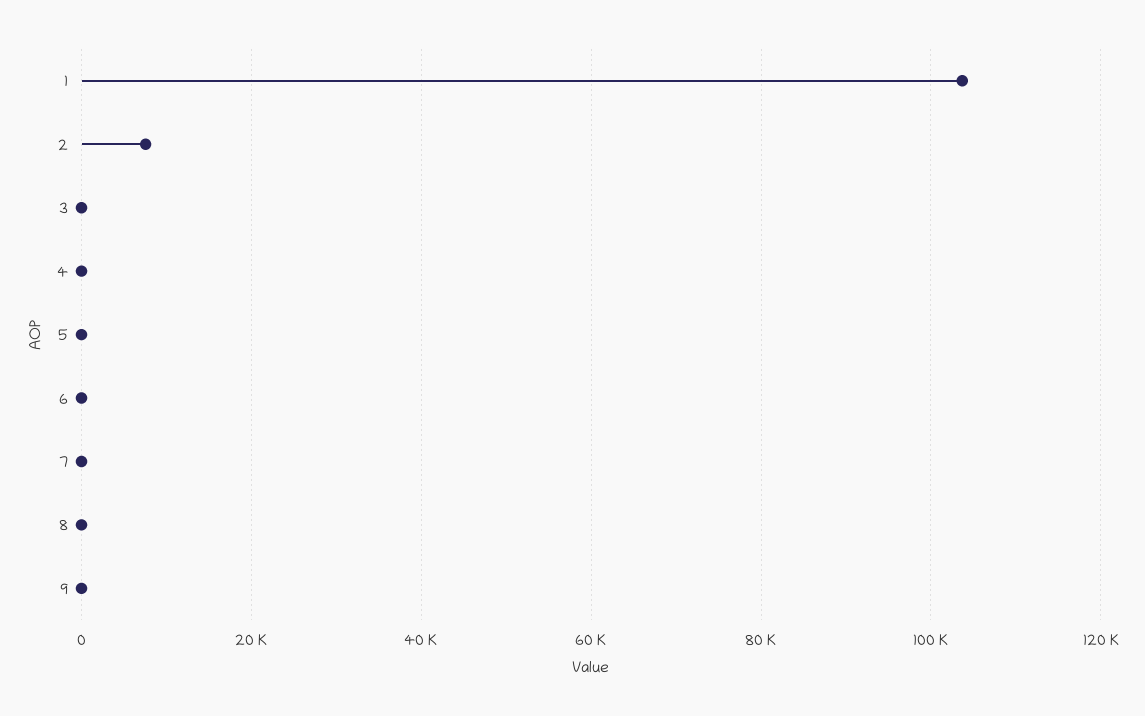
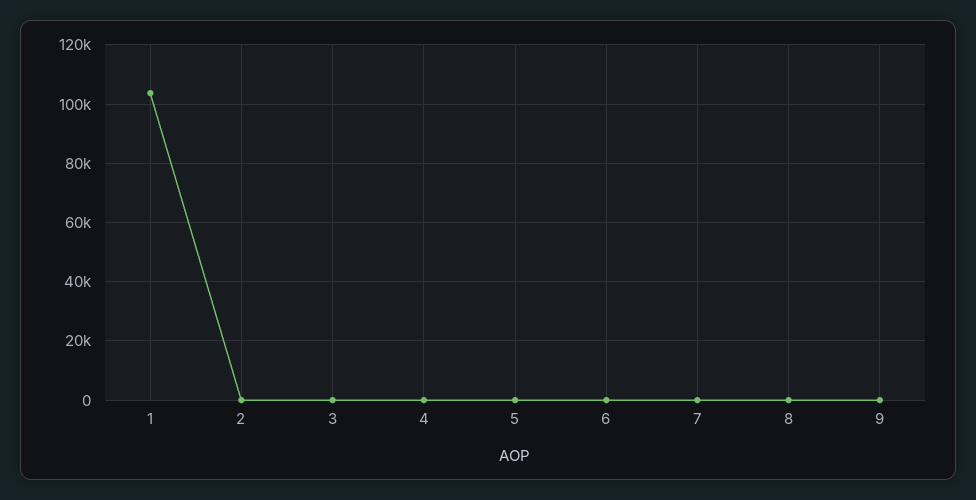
  {
    "1": 104000,
-   "2": 8000,
+   "2": 0,
    "3": 0,
    "4": 0,
    "5": 0,
    "6": 0,
    "7": 0,
    "8": 0,
    "9": 0
  }

